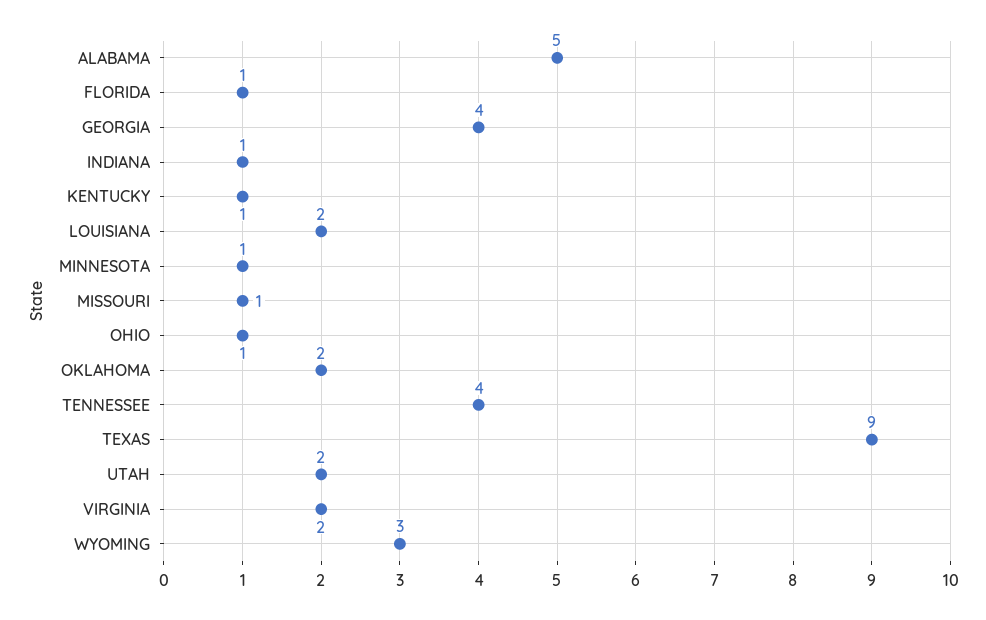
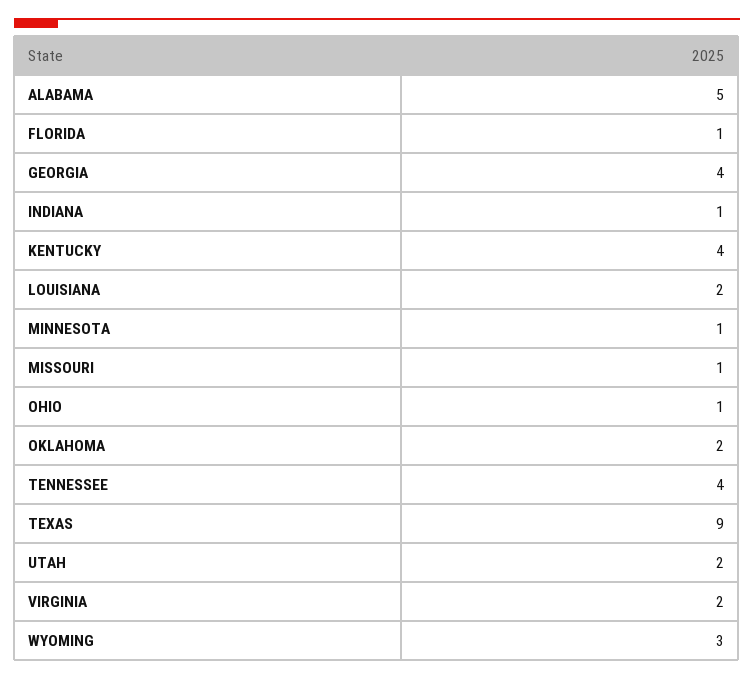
  {
    "ALABAMA": 5,
    "FLORIDA": 1,
    "GEORGIA": 4,
    "INDIANA": 1,
-   "KENTUCKY": 1,
+   "KENTUCKY": 4,
    "LOUISIANA": 2,
    "MINNESOTA": 1,
    "MISSOURI": 1,
    "OHIO": 1,
    "OKLAHOMA": 2,
    "TENNESSEE": 4,
    "TEXAS": 9,
    "UTAH": 2,
    "VIRGINIA": 2,
    "WYOMING": 3
  }

